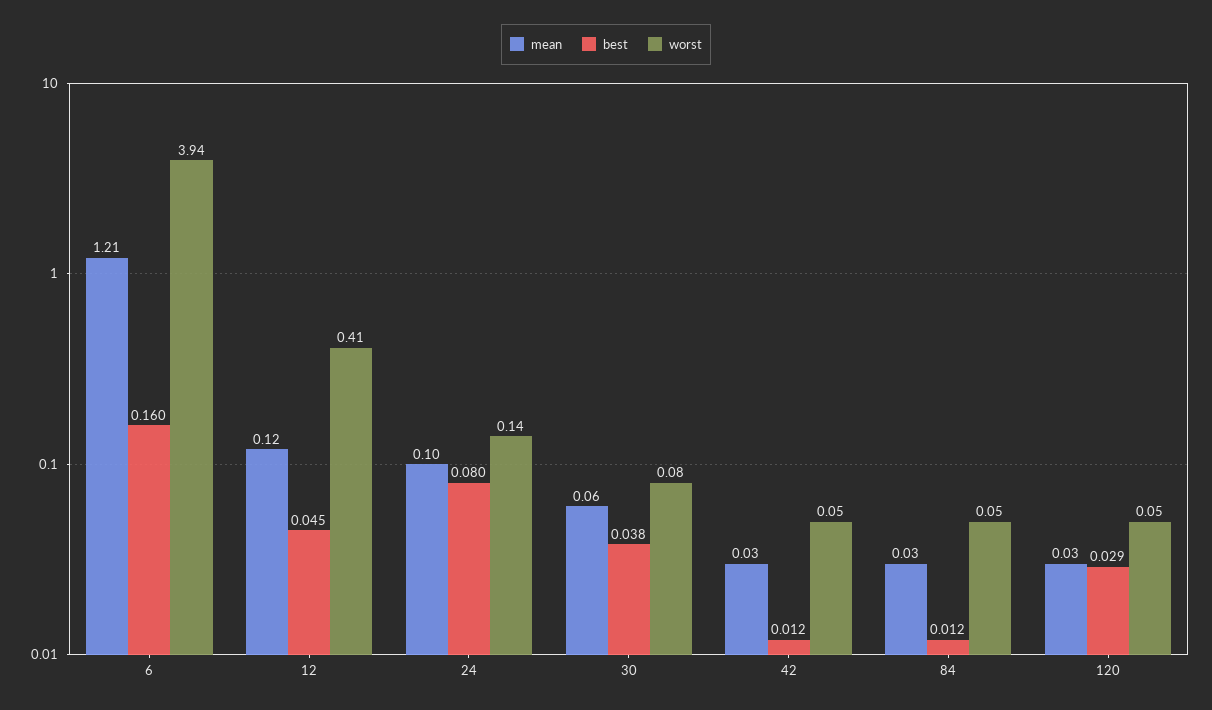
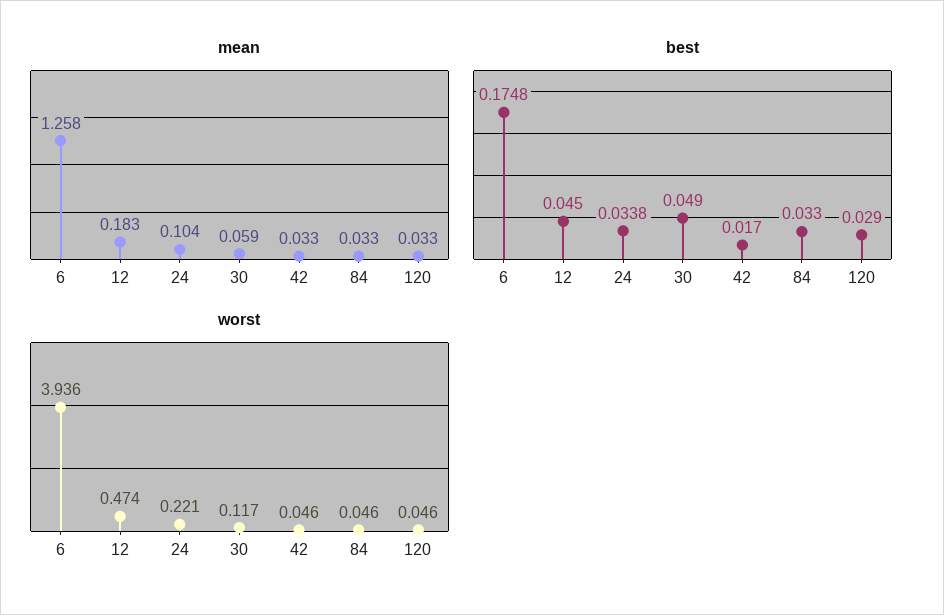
  {
    "mean": {
-     "6": 1.21,
+     "6": 1.258,
-     "12": 0.12,
+     "12": 0.183,
      "24": 0.104,
      "30": 0.059,
      "42": 0.033,
      "84": 0.033,
      "120": 0.033
    },
    "best": {
-     "6": 0.16,
+     "6": 0.1748,
      "12": 0.045,
-     "24": 0.08,
+     "24": 0.0338,
-     "30": 0.038,
+     "30": 0.049,
-     "42": 0.012,
+     "42": 0.017,
-     "84": 0.012,
+     "84": 0.033,
      "120": 0.029
    },
    "worst": {
      "6": 3.936,
-     "12": 0.41,
+     "12": 0.474,
-     "24": 0.14,
+     "24": 0.221,
-     "30": 0.08,
+     "30": 0.117,
      "42": 0.046,
      "84": 0.046,
      "120": 0.046
    }
  }

